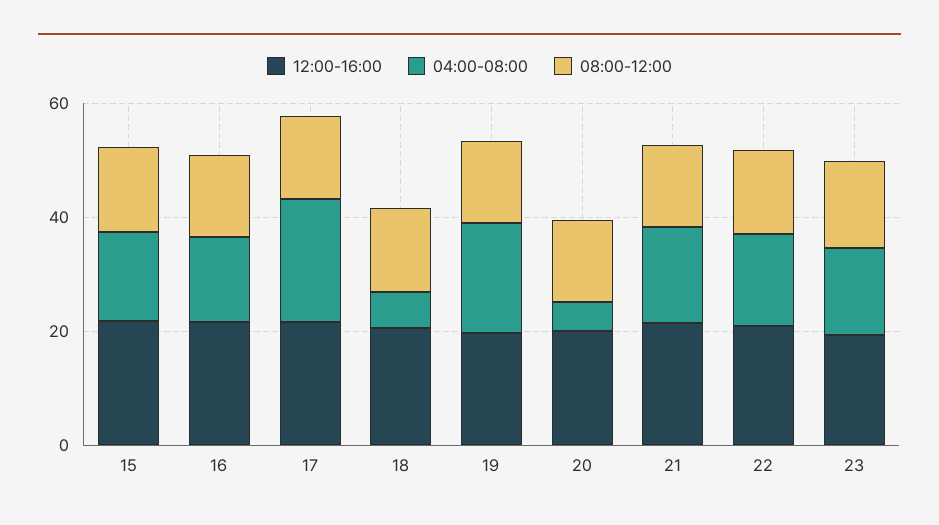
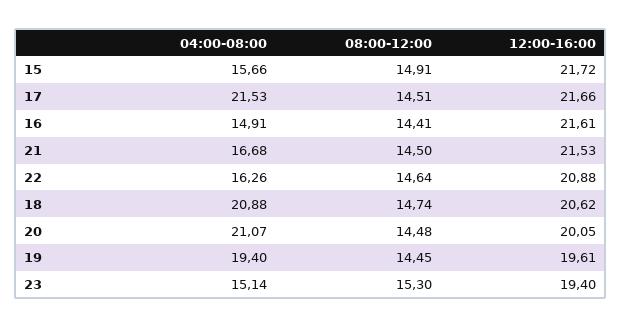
  {
    "12:00-16:00": {
      "15": 21.72,
      "16": 21.61,
      "17": 21.66,
      "18": 20.62,
      "19": 19.61,
      "20": 20.05,
      "21": 21.53,
      "22": 20.88,
      "23": 19.4
    },
    "04:00-08:00": {
      "15": 15.66,
      "16": 14.91,
      "17": 21.53,
-     "18": 5,
+     "18": 20.88,
      "19": 19.4,
-     "20": 5,
+     "20": 21.07,
      "21": 16.68,
      "22": 16.26,
      "23": 15.14
    },
    "08:00-12:00": {
      "15": 14.91,
      "16": 14.41,
      "17": 14.51,
      "18": 14.74,
      "19": 14.45,
      "20": 14.48,
      "21": 14.5,
      "22": 14.64,
      "23": 15.3
    }
  }

